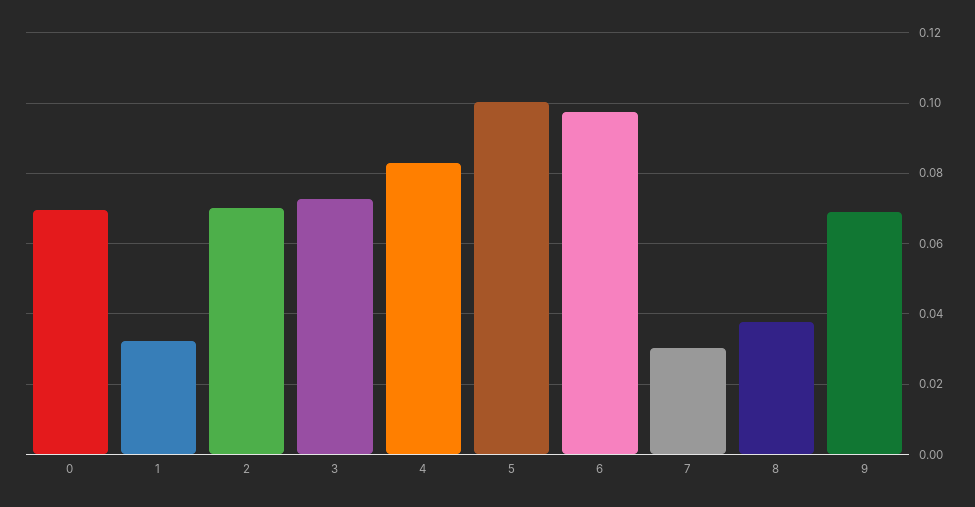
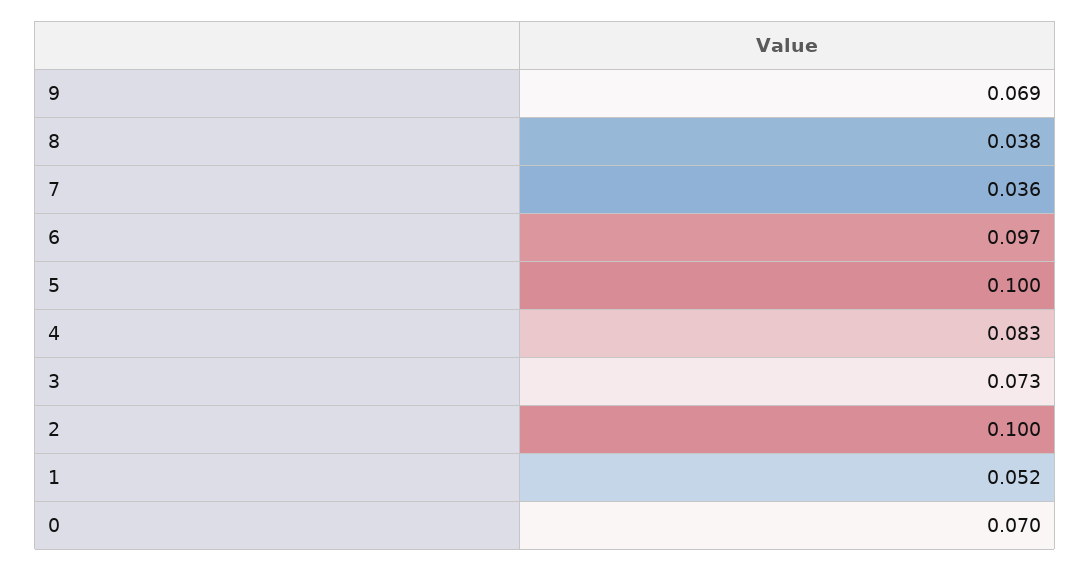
  {
    "0": 0.07,
-   "1": 0.032,
+   "1": 0.052,
-   "2": 0.07,
+   "2": 0.1,
    "3": 0.073,
    "4": 0.083,
    "5": 0.1,
    "6": 0.097,
-   "7": 0.03,
+   "7": 0.036,
    "8": 0.038,
    "9": 0.069
  }

